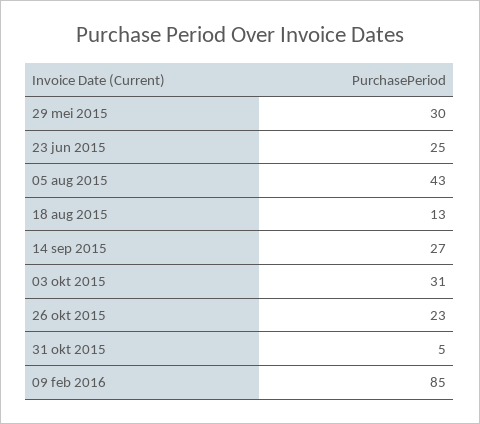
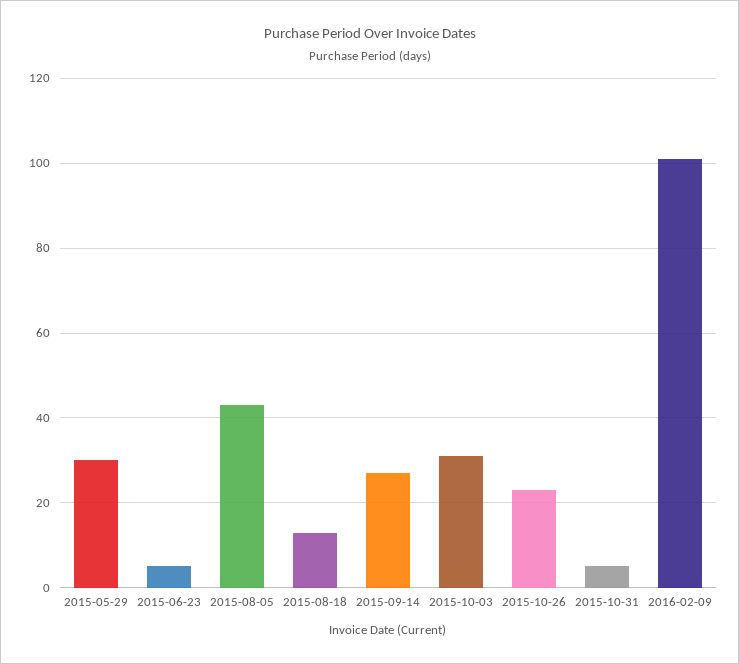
  {
    "29 mei 2015": 30,
-   "23 jun 2015": 25,
+   "23 jun 2015": 5,
    "05 aug 2015": 43,
    "18 aug 2015": 13,
    "14 sep 2015": 27,
    "03 okt 2015": 31,
    "26 okt 2015": 23,
    "31 okt 2015": 5,
-   "09 feb 2016": 85
+   "09 feb 2016": 100
  }

